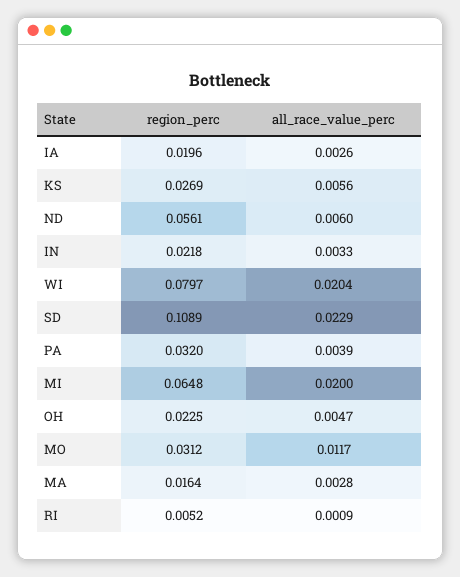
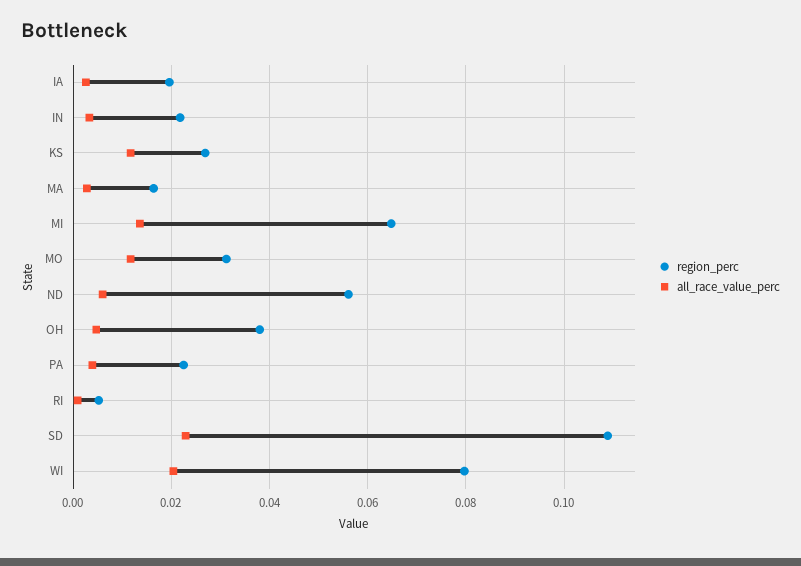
  {
    "region_perc": {
      "IA": 0.0196,
      "KS": 0.0269,
      "ND": 0.0561,
      "IN": 0.0218,
      "WI": 0.0797,
      "SD": 0.1089,
-     "PA": 0.032,
+     "PA": 0.022,
      "MI": 0.0648,
-     "OH": 0.0225,
+     "OH": 0.038,
      "MO": 0.0312,
      "MA": 0.0164,
      "RI": 0.0052
    },
    "all_race_value_perc": {
      "IA": 0.0026,
-     "KS": 0.0056,
+     "KS": 0.012,
      "ND": 0.006,
      "IN": 0.0033,
      "WI": 0.0204,
      "SD": 0.0229,
      "PA": 0.0039,
-     "MI": 0.02,
+     "MI": 0.014,
      "OH": 0.0047,
      "MO": 0.0117,
      "MA": 0.0028,
      "RI": 0.0009
    }
  }

